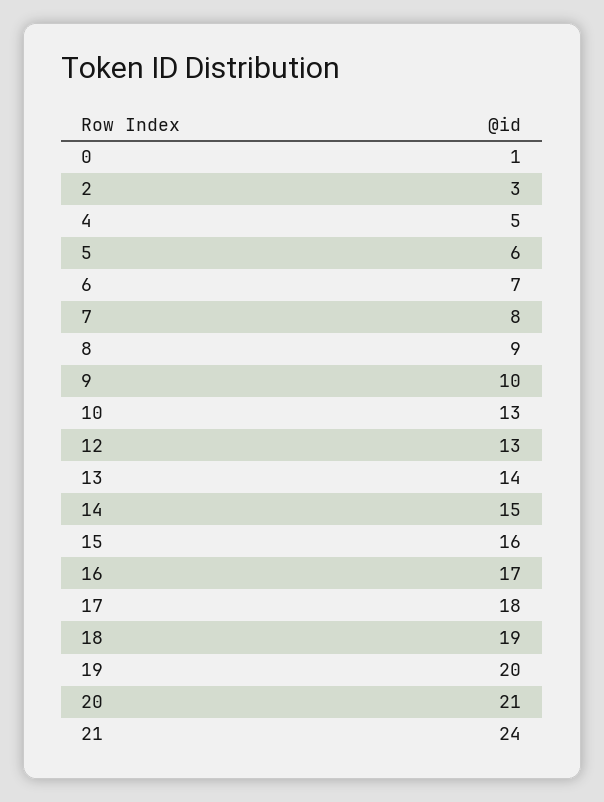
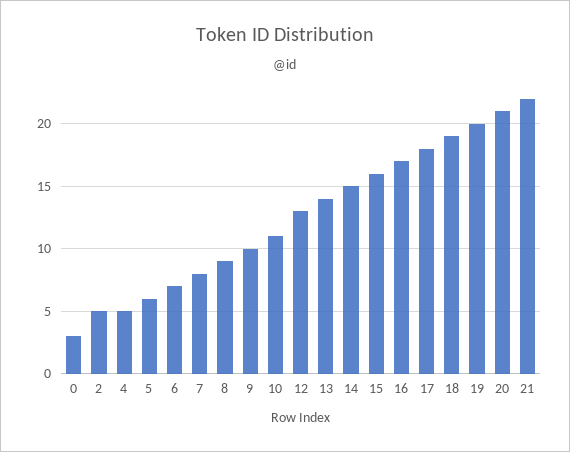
  {
-   "0": 1,
+   "0": 3,
-   "2": 3,
+   "2": 5,
    "4": 5,
    "5": 6,
    "6": 7,
    "7": 8,
    "8": 9,
    "9": 10,
-   "10": 13,
+   "10": 11,
    "12": 13,
    "13": 14,
    "14": 15,
    "15": 16,
    "16": 17,
    "17": 18,
    "18": 19,
    "19": 20,
    "20": 21,
-   "21": 24
+   "21": 22
  }

